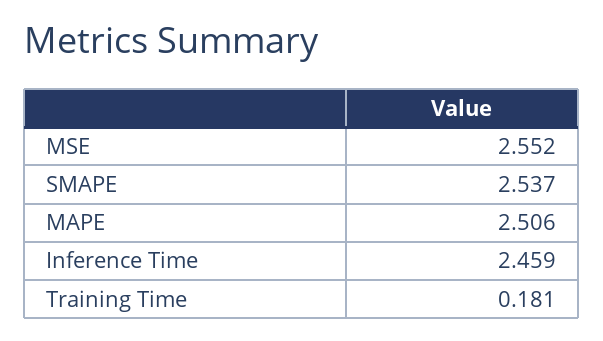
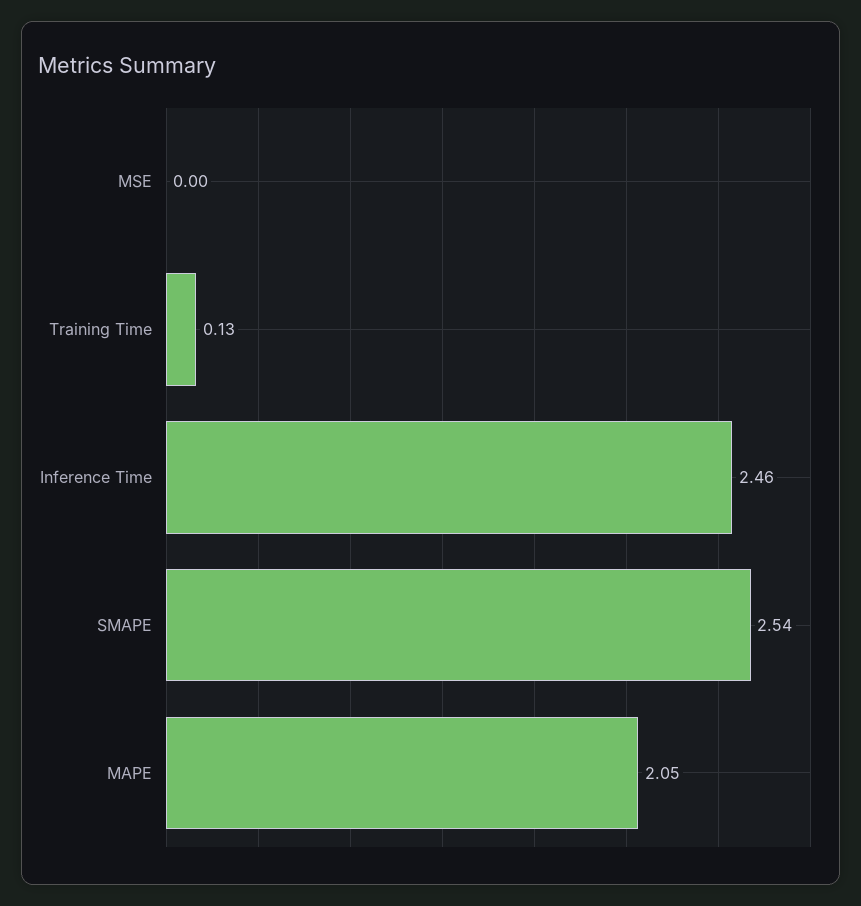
  {
-   "MSE": 2.552,
+   "MSE": 0,
    "SMAPE": 2.537,
-   "MAPE": 2.506,
+   "MAPE": 2.05,
    "Inference Time": 2.459,
-   "Training Time": 0.181
+   "Training Time": 0.13
  }

